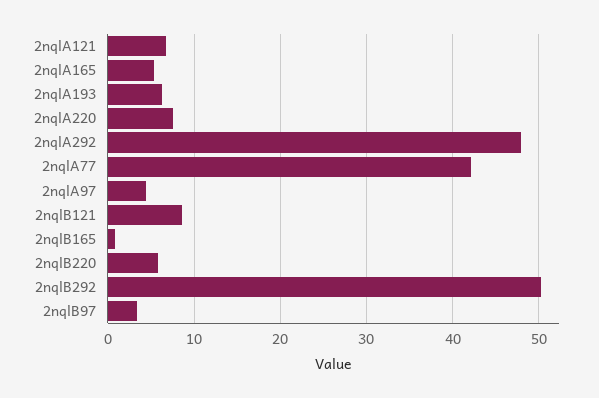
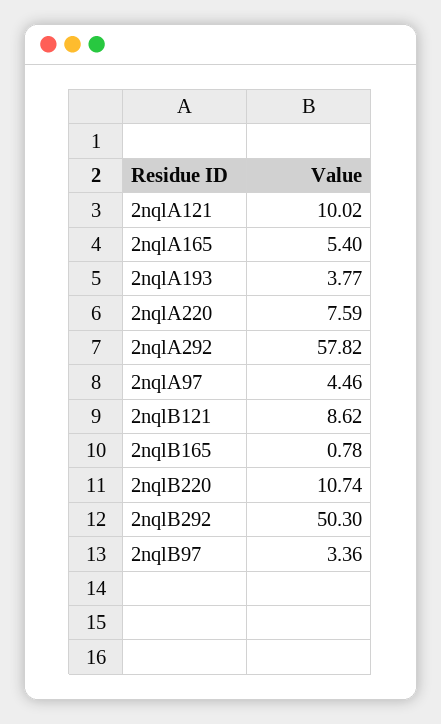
  {
-   "2nqlA121": 7,
+   "2nqlA121": 10.02,
    "2nqlA165": 5.4,
-   "2nqlA193": 6,
+   "2nqlA193": 3.77,
    "2nqlA220": 7.59,
-   "2nqlA292": 48,
+   "2nqlA292": 57.82,
-   "2nqlA77": 42,
    "2nqlA97": 4.46,
    "2nqlB121": 8.62,
    "2nqlB165": 0.78,
-   "2nqlB220": 6,
+   "2nqlB220": 10.74,
    "2nqlB292": 50.3,
    "2nqlB97": 3.36
  }

